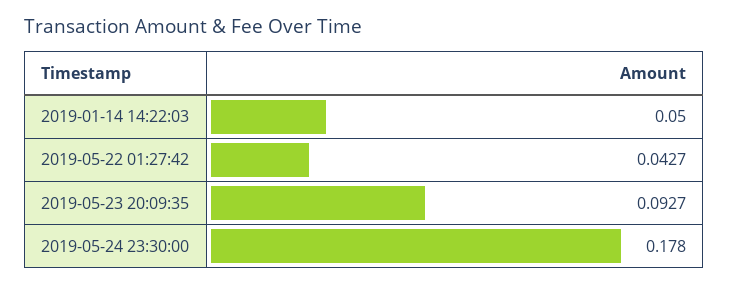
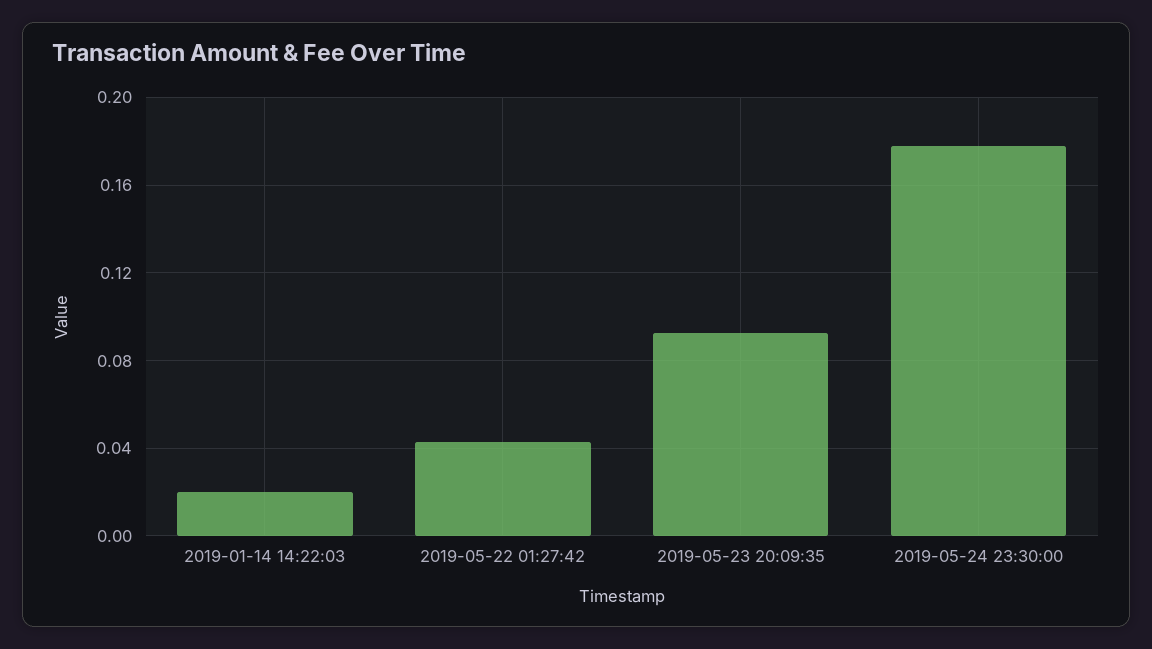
  {
-   "2019-01-14 14:22:03": 0.05,
+   "2019-01-14 14:22:03": 0.02,
    "2019-05-22 01:27:42": 0.0427,
    "2019-05-23 20:09:35": 0.0927,
    "2019-05-24 23:30:00": 0.178
  }

